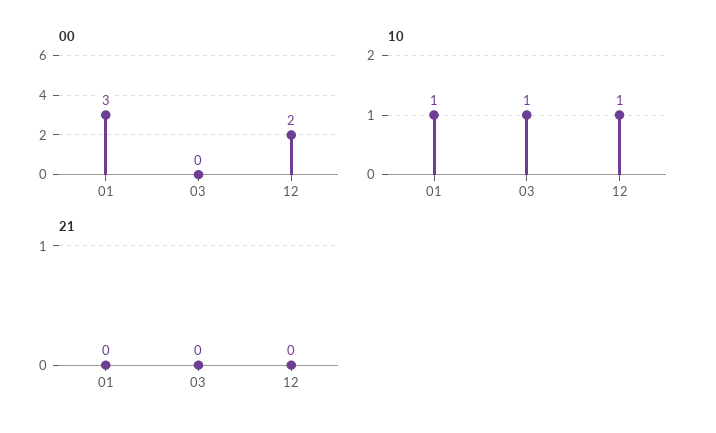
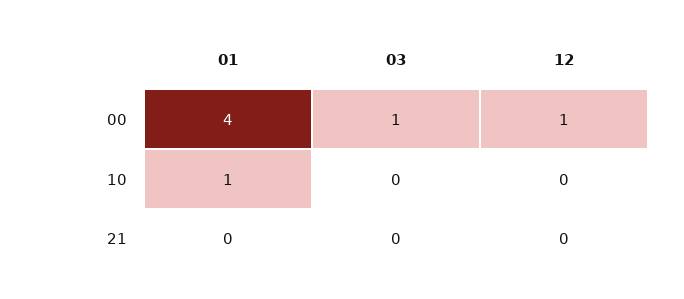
  {
    "00": {
-     "01": 3,
+     "01": 4,
-     "03": 0,
+     "03": 1,
-     "12": 2
+     "12": 1
    },
    "10": {
      "01": 1,
-     "03": 1,
+     "03": 0,
-     "12": 1
+     "12": 0
    },
    "21": {
      "01": 0,
      "03": 0,
      "12": 0
    }
  }

